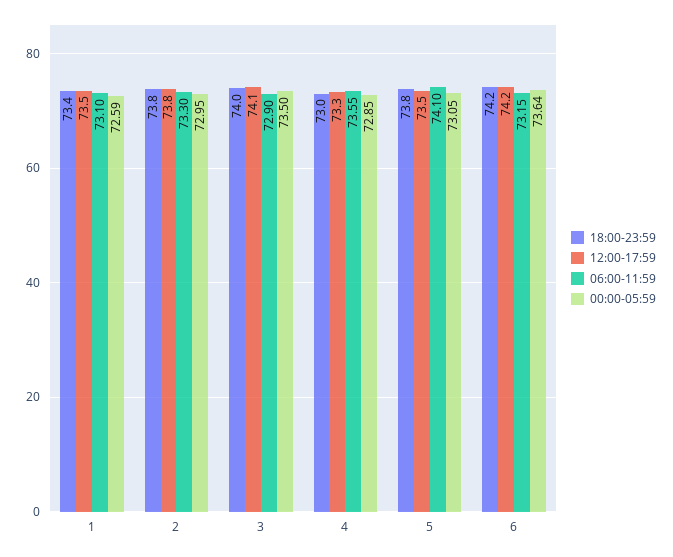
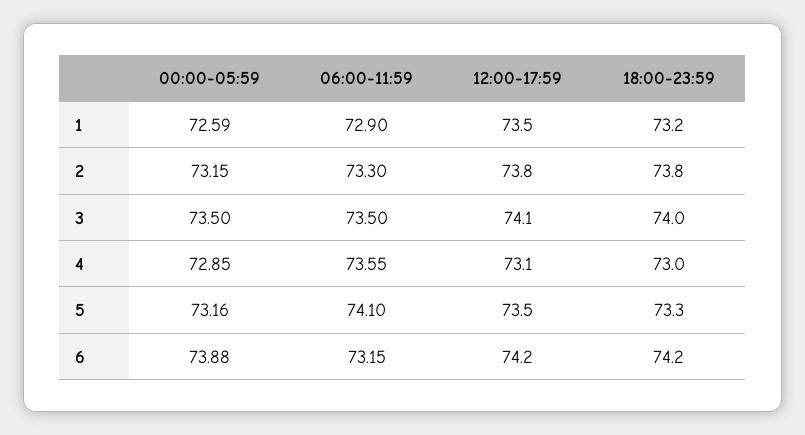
  {
    "18:00-23:59": {
-     "1": 73.4,
+     "1": 73.2,
      "2": 73.8,
      "3": 74,
      "4": 73,
-     "5": 73.8,
+     "5": 73.3,
      "6": 74.2
    },
    "12:00-17:59": {
      "1": 73.5,
      "2": 73.8,
      "3": 74.1,
-     "4": 73.3,
+     "4": 73.1,
      "5": 73.5,
      "6": 74.2
    },
    "06:00-11:59": {
-     "1": 73.1,
+     "1": 72.9,
      "2": 73.3,
-     "3": 72.9,
+     "3": 73.5,
      "4": 73.55,
      "5": 74.1,
      "6": 73.15
    },
    "00:00-05:59": {
      "1": 72.59,
-     "2": 72.95,
+     "2": 73.15,
      "3": 73.5,
      "4": 72.85,
-     "5": 73.05,
+     "5": 73.16,
-     "6": 73.64
+     "6": 73.88
    }
  }

